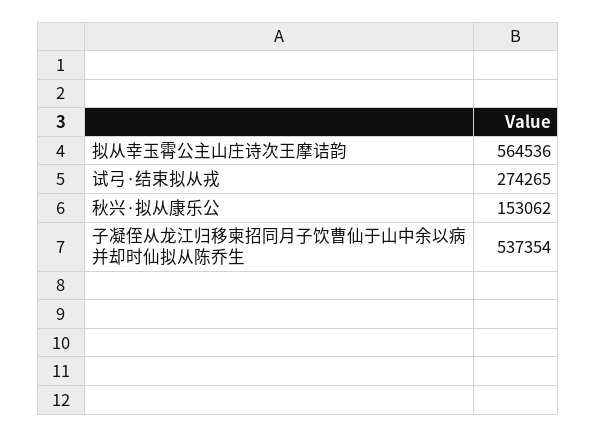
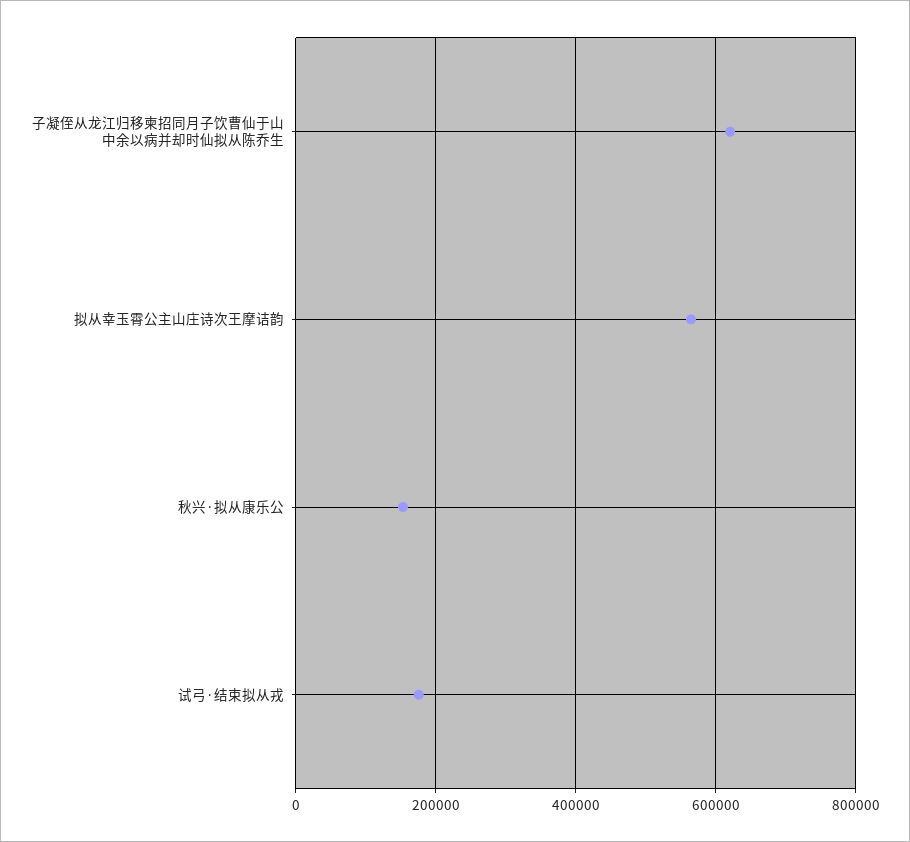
  {
    "拟从幸玉霄公主山庄诗次王摩诘韵": 564536,
-   "试弓·结束拟从戎": 274265,
+   "试弓·结束拟从戎": 180000,
    "秋兴·拟从康乐公": 153062,
-   "子凝侄从龙江归移柬招同月子饮曹仙于山中余以病并却时仙拟从陈乔生": 537354
+   "子凝侄从龙江归移柬招同月子饮曹仙于山中余以病并却时仙拟从陈乔生": 620000
  }

